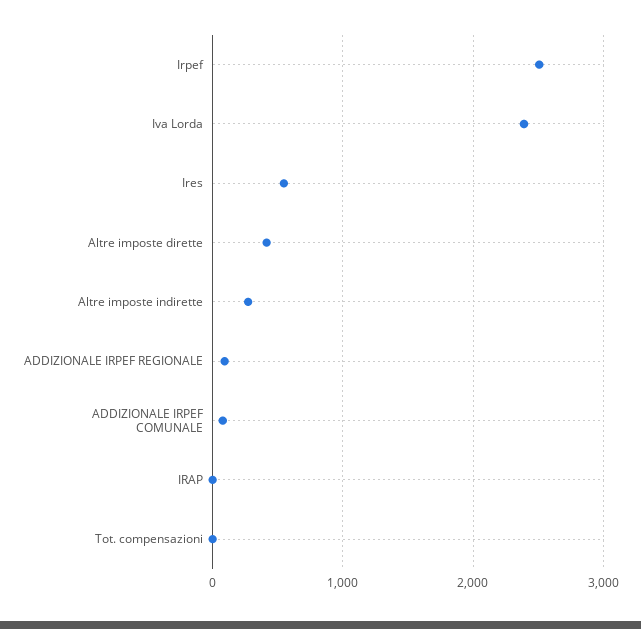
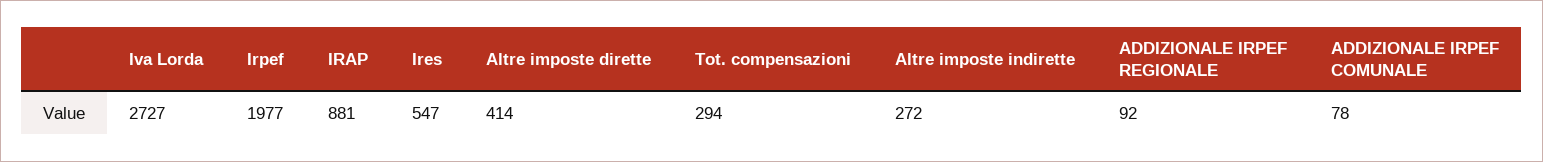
  {
-   "Irpef": 2500,
+   "Irpef": 1977,
-   "Iva Lorda": 2400,
+   "Iva Lorda": 2727,
    "Ires": 547,
    "Altre imposte dirette": 414,
    "Altre imposte indirette": 272,
    "ADDIZIONALE IRPEF REGIONALE": 92,
    "ADDIZIONALE IRPEF COMUNALE": 78,
-   "IRAP": 0,
+   "IRAP": 881,
-   "Tot. compensazioni": 0
+   "Tot. compensazioni": 294
  }

